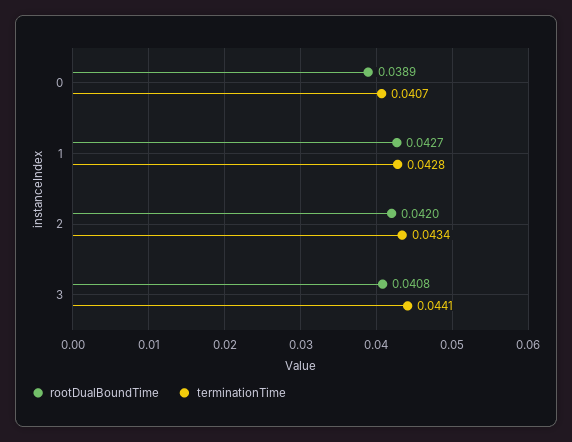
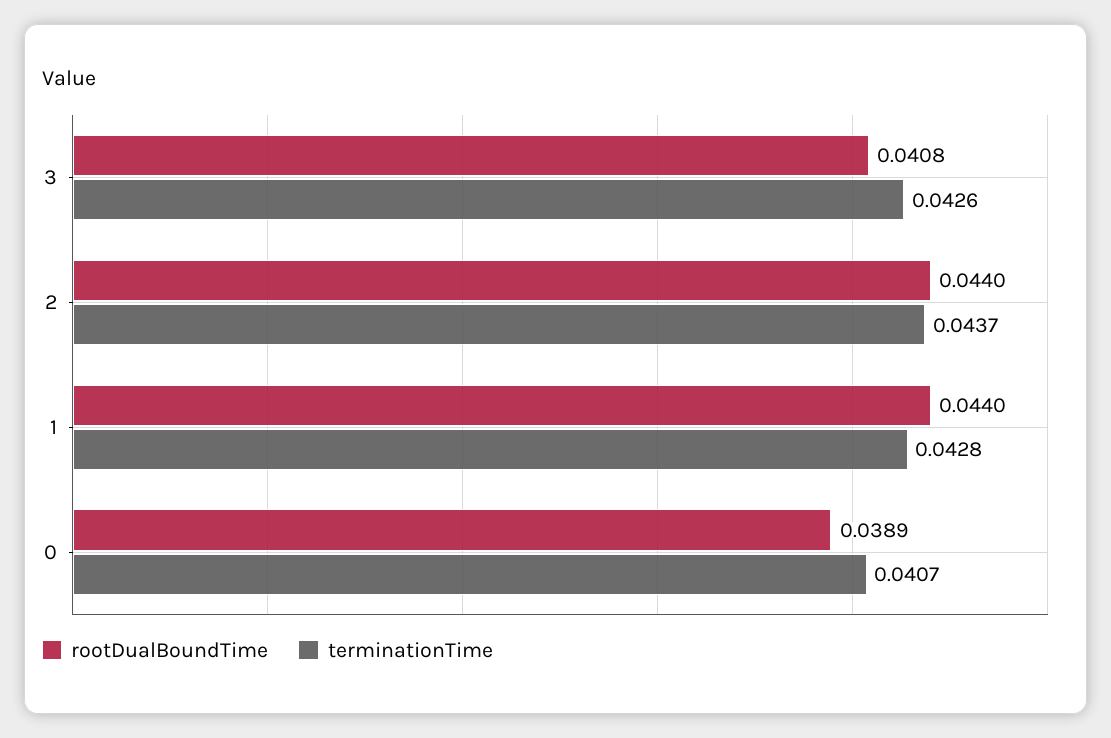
  {
    "rootDualBoundTime": {
      "0": 0.0389,
-     "1": 0.0427,
+     "1": 0.044,
-     "2": 0.042,
+     "2": 0.044,
      "3": 0.0408
    },
    "terminationTime": {
      "0": 0.0407,
      "1": 0.0428,
-     "2": 0.0434,
+     "2": 0.0437,
-     "3": 0.0441
+     "3": 0.0426
    }
  }

